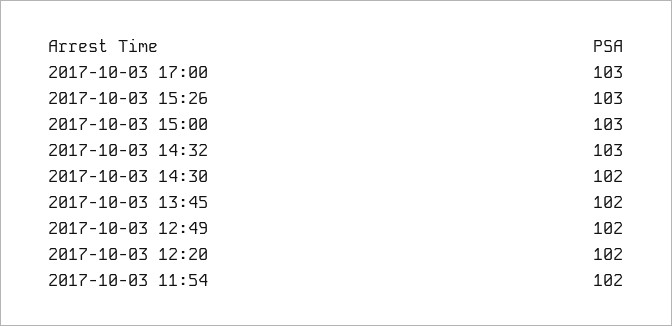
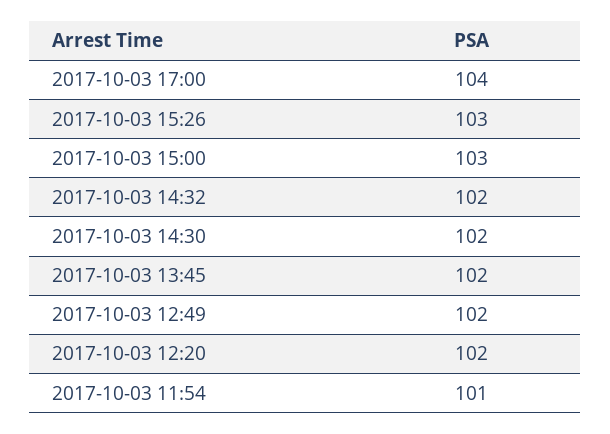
  {
-   "2017-10-03 17:00": 103,
+   "2017-10-03 17:00": 104,
    "2017-10-03 15:26": 103,
    "2017-10-03 15:00": 103,
-   "2017-10-03 14:32": 103,
+   "2017-10-03 14:32": 102,
    "2017-10-03 14:30": 102,
    "2017-10-03 13:45": 102,
    "2017-10-03 12:49": 102,
    "2017-10-03 12:20": 102,
-   "2017-10-03 11:54": 102
+   "2017-10-03 11:54": 101
  }

